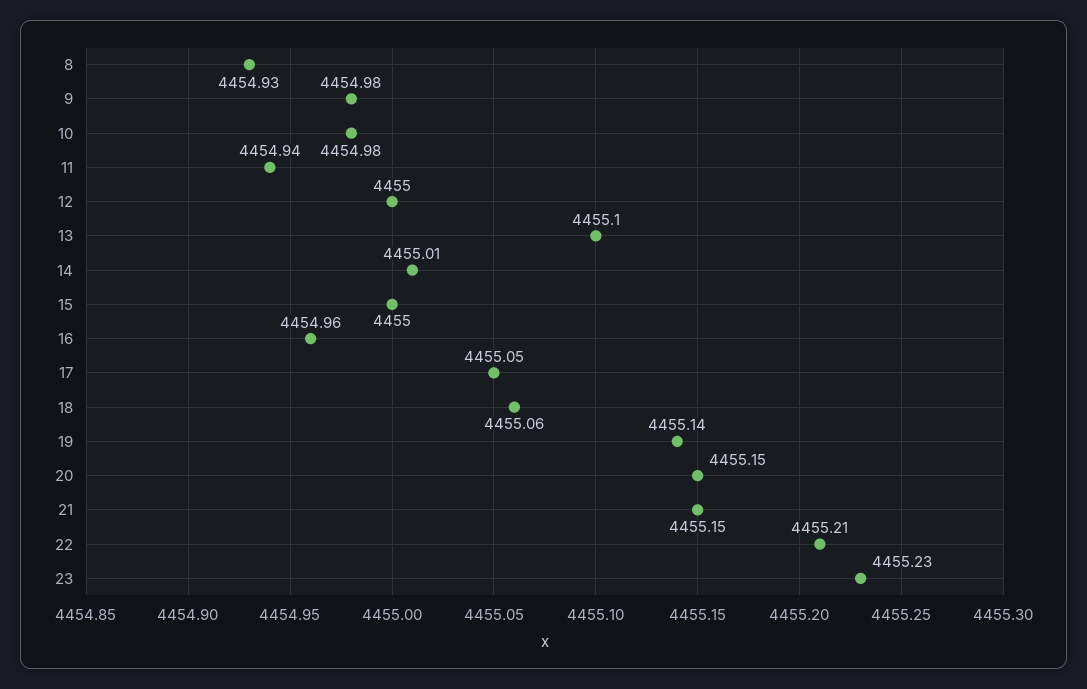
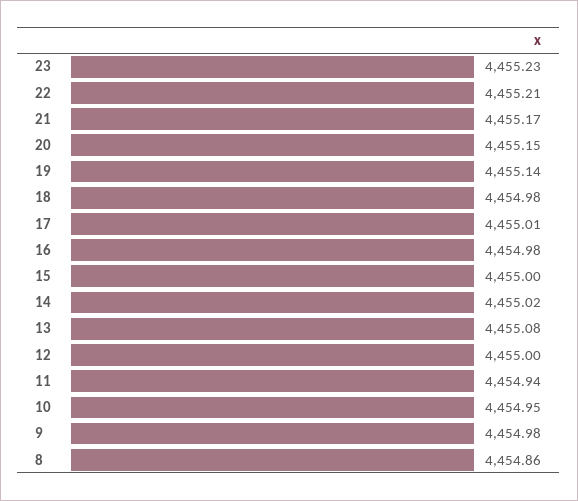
  {
-   "8": 4454.93,
+   "8": 4454.86,
    "9": 4454.98,
-   "10": 4454.98,
+   "10": 4454.95,
    "11": 4454.94,
    "12": 4455,
-   "13": 4455.1,
+   "13": 4455.08,
-   "14": 4455.01,
+   "14": 4455.02,
    "15": 4455,
-   "16": 4454.96,
+   "16": 4454.98,
-   "17": 4455.05,
+   "17": 4455.01,
-   "18": 4455.06,
+   "18": 4454.98,
    "19": 4455.14,
    "20": 4455.15,
-   "21": 4455.15,
+   "21": 4455.17,
    "22": 4455.21,
    "23": 4455.23
  }

